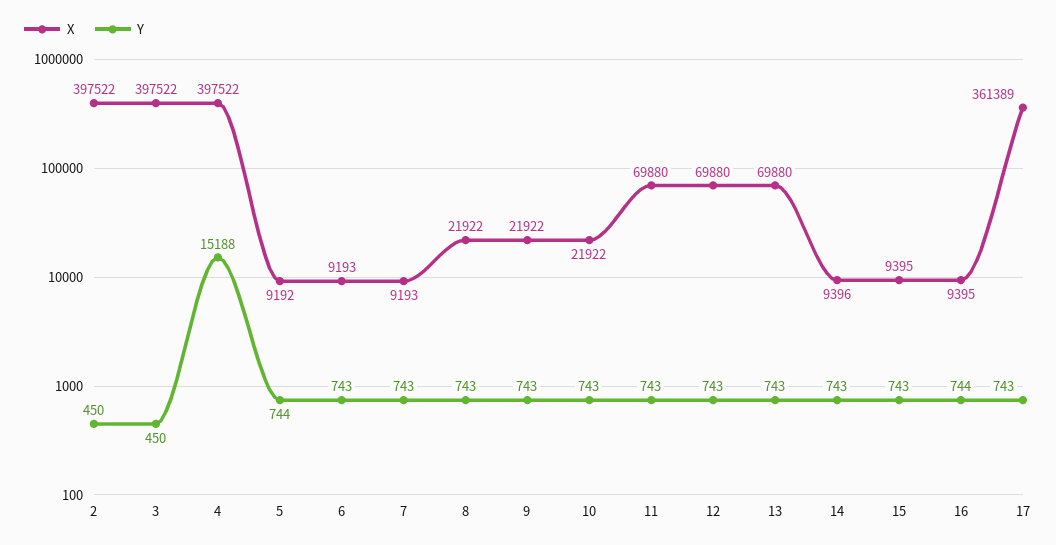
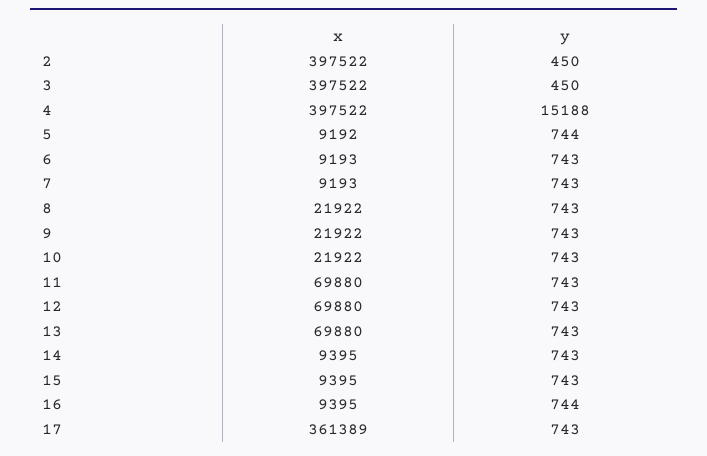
  {
    "X": {
      "2": 397522,
      "3": 397522,
      "4": 397522,
      "5": 9192,
      "6": 9193,
      "7": 9193,
      "8": 21922,
      "9": 21922,
      "10": 21922,
      "11": 69880,
      "12": 69880,
      "13": 69880,
-     "14": 9396,
+     "14": 9395,
      "15": 9395,
      "16": 9395,
      "17": 361389
    },
    "Y": {
      "2": 450,
      "3": 450,
      "4": 15188,
      "5": 744,
      "6": 743,
      "7": 743,
      "8": 743,
      "9": 743,
      "10": 743,
      "11": 743,
      "12": 743,
      "13": 743,
      "14": 743,
      "15": 743,
      "16": 744,
      "17": 743
    }
  }

